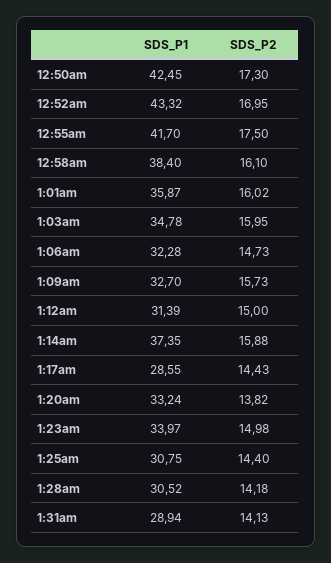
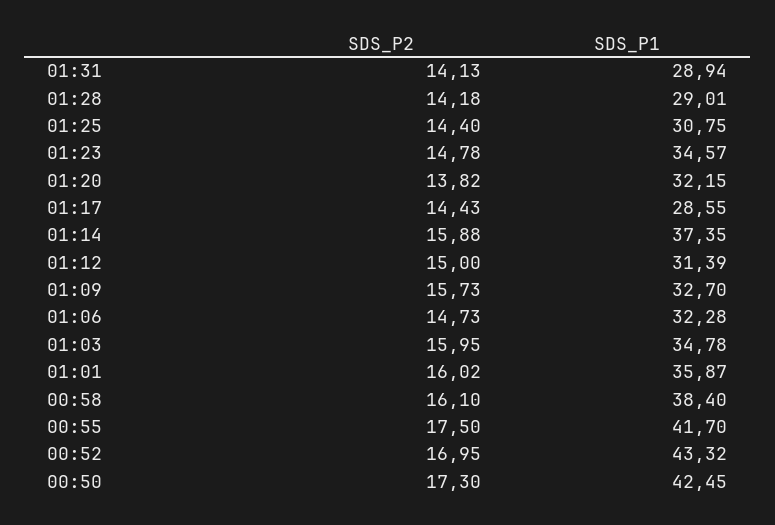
  {
    "SDS_P1": {
      "12:50am": 42.45,
      "12:52am": 43.32,
      "12:55am": 41.7,
      "12:58am": 38.4,
      "1:01am": 35.87,
      "1:03am": 34.78,
      "1:06am": 32.28,
      "1:09am": 32.7,
      "1:12am": 31.39,
      "1:14am": 37.35,
      "1:17am": 28.55,
-     "1:20am": 33.24,
+     "1:20am": 32.15,
-     "1:23am": 33.97,
+     "1:23am": 34.57,
      "1:25am": 30.75,
-     "1:28am": 30.52,
+     "1:28am": 29.01,
      "1:31am": 28.94
    },
    "SDS_P2": {
      "12:50am": 17.3,
      "12:52am": 16.95,
      "12:55am": 17.5,
      "12:58am": 16.1,
      "1:01am": 16.02,
      "1:03am": 15.95,
      "1:06am": 14.73,
      "1:09am": 15.73,
      "1:12am": 15,
      "1:14am": 15.88,
      "1:17am": 14.43,
      "1:20am": 13.82,
-     "1:23am": 14.98,
+     "1:23am": 14.78,
      "1:25am": 14.4,
      "1:28am": 14.18,
      "1:31am": 14.13
    }
  }

